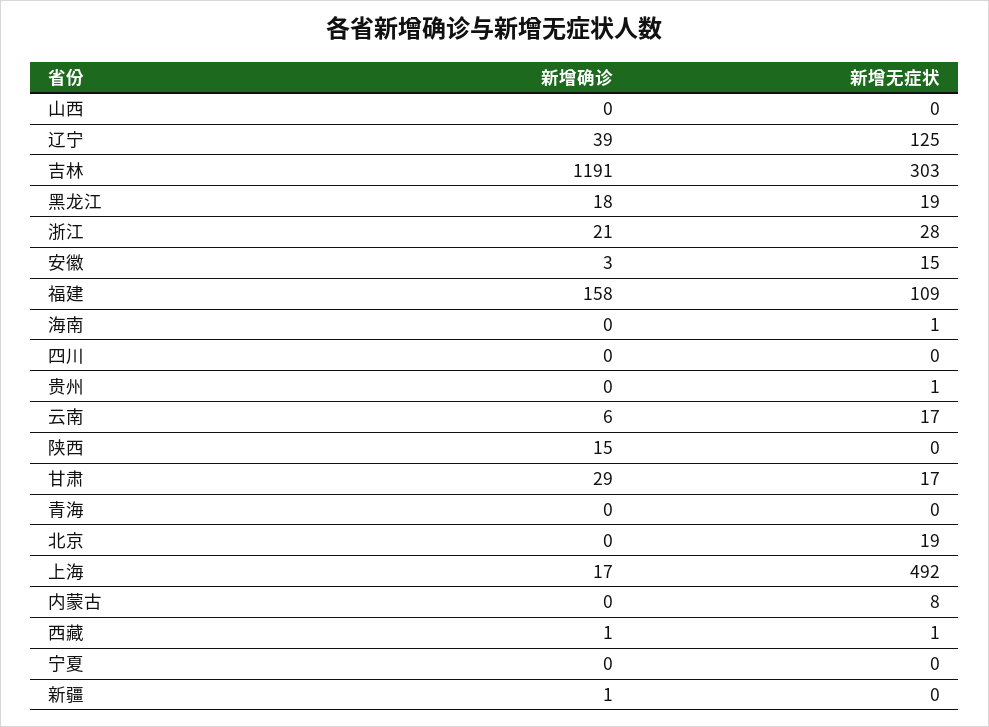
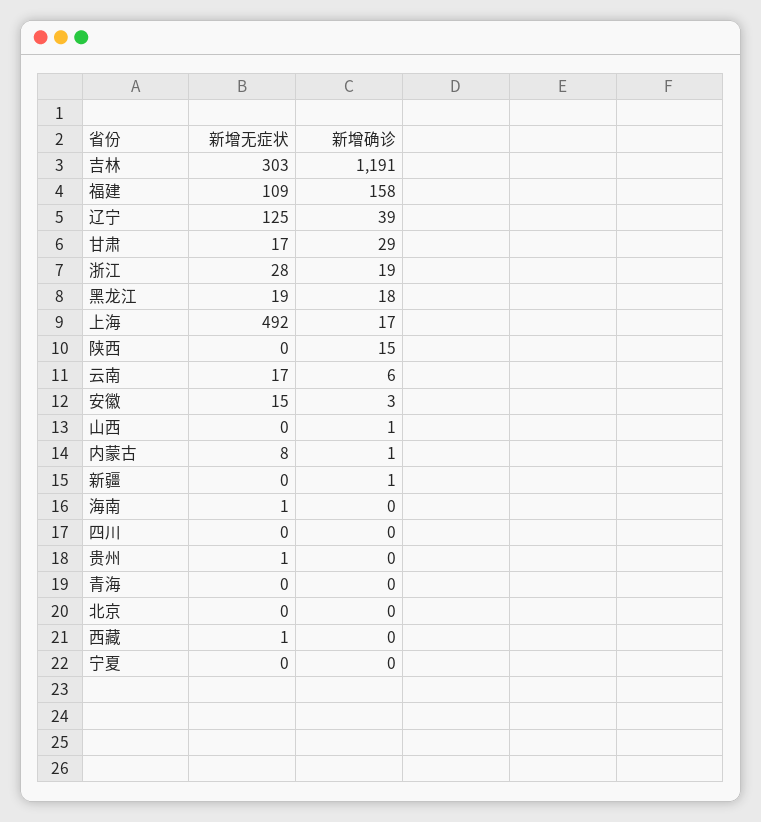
  {
    "新增确诊": {
-     "山西": 0,
+     "山西": 1,
      "辽宁": 39,
      "吉林": 1191,
      "黑龙江": 18,
-     "浙江": 21,
+     "浙江": 19,
      "安徽": 3,
      "福建": 158,
      "海南": 0,
      "四川": 0,
      "贵州": 0,
      "云南": 6,
      "陕西": 15,
      "甘肃": 29,
      "青海": 0,
      "北京": 0,
      "上海": 17,
-     "内蒙古": 0,
+     "内蒙古": 1,
-     "西藏": 1,
+     "西藏": 0,
      "宁夏": 0,
      "新疆": 1
    },
    "新增无症状": {
      "山西": 0,
      "辽宁": 125,
      "吉林": 303,
      "黑龙江": 19,
      "浙江": 28,
      "安徽": 15,
      "福建": 109,
      "海南": 1,
      "四川": 0,
      "贵州": 1,
      "云南": 17,
      "陕西": 0,
      "甘肃": 17,
      "青海": 0,
-     "北京": 19,
+     "北京": 0,
      "上海": 492,
      "内蒙古": 8,
      "西藏": 1,
      "宁夏": 0,
      "新疆": 0
    }
  }

